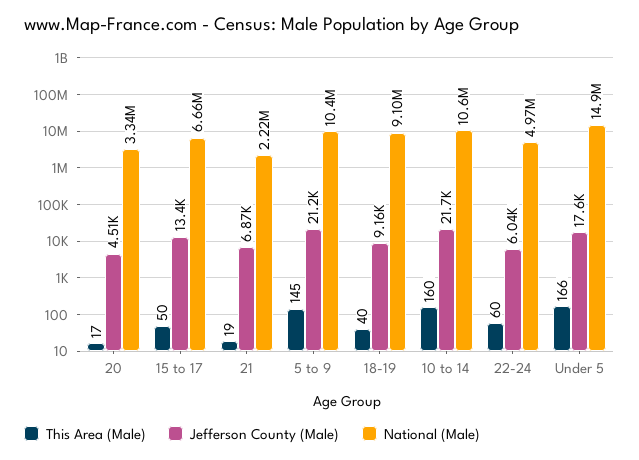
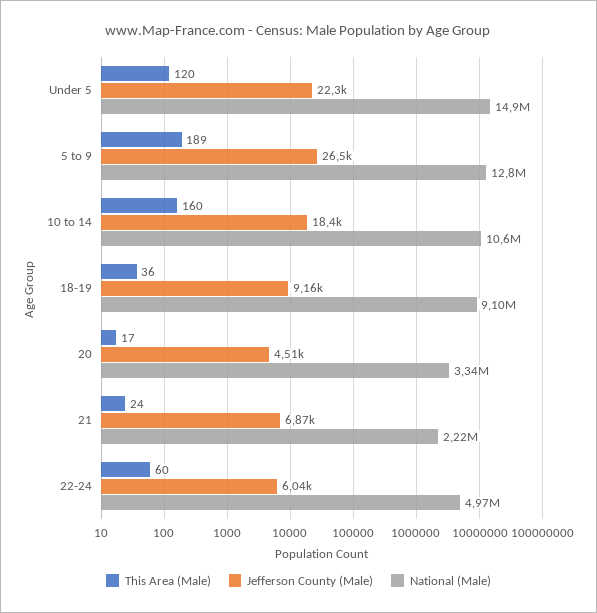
  {
    "This Area (Male)": {
      "20": 17,
-     "15 to 17": 50,
-     "21": 19,
+     "21": 24,
-     "5 to 9": 145,
+     "5 to 9": 189,
-     "18-19": 40,
+     "18-19": 36,
      "10 to 14": 160,
      "22-24": 60,
-     "Under 5": 166
+     "Under 5": 120
    },
    "Jefferson County (Male)": {
      "20": 4510,
-     "15 to 17": 13400,
      "21": 6870,
-     "5 to 9": 21200,
+     "5 to 9": 26500,
      "18-19": 9160,
-     "10 to 14": 21700,
+     "10 to 14": 18400,
      "22-24": 6040,
-     "Under 5": 17600
+     "Under 5": 22300
    },
    "National (Male)": {
      "20": 3340000,
-     "15 to 17": 6660000,
      "21": 2220000,
-     "5 to 9": 10400000,
+     "5 to 9": 12800000,
      "18-19": 9100000,
      "10 to 14": 10600000,
      "22-24": 4970000,
      "Under 5": 14900000
    }
  }

